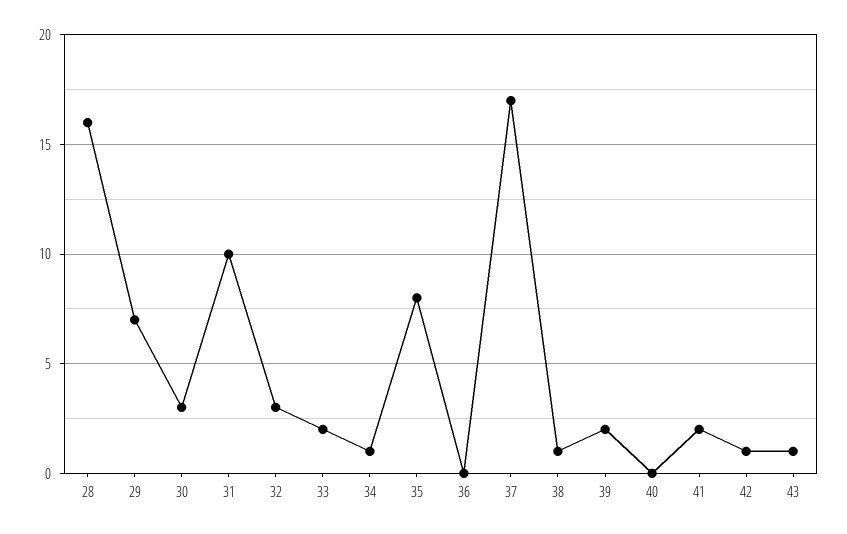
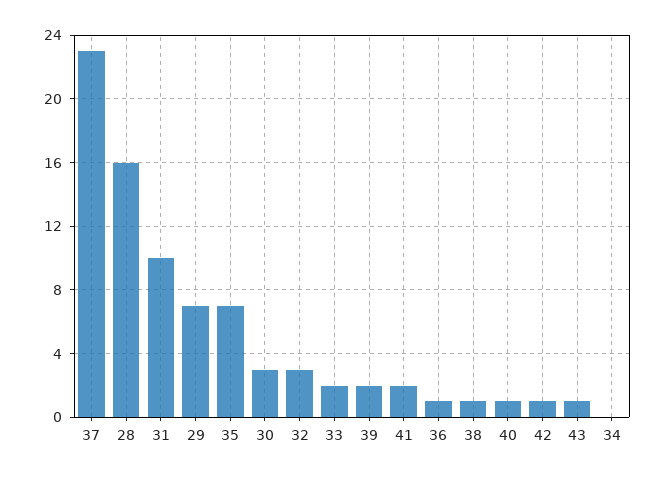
  {
    "28": 16,
    "29": 7,
    "30": 3,
    "31": 10,
    "32": 3,
    "33": 2,
-   "34": 1,
+   "34": 0,
-   "35": 8,
+   "35": 7,
-   "36": 0,
+   "36": 1,
-   "37": 17,
+   "37": 23,
    "38": 1,
    "39": 2,
-   "40": 0,
+   "40": 1,
    "41": 2,
    "42": 1,
    "43": 1
  }

